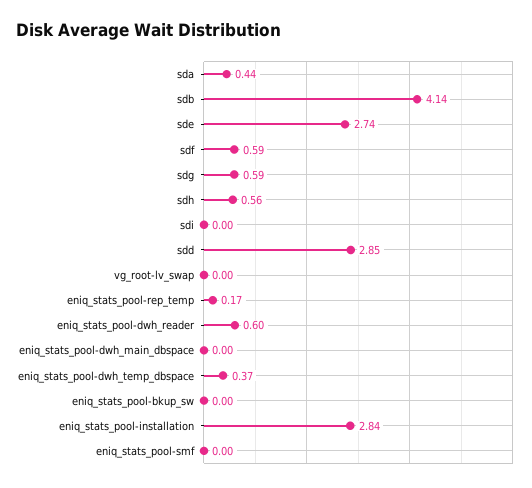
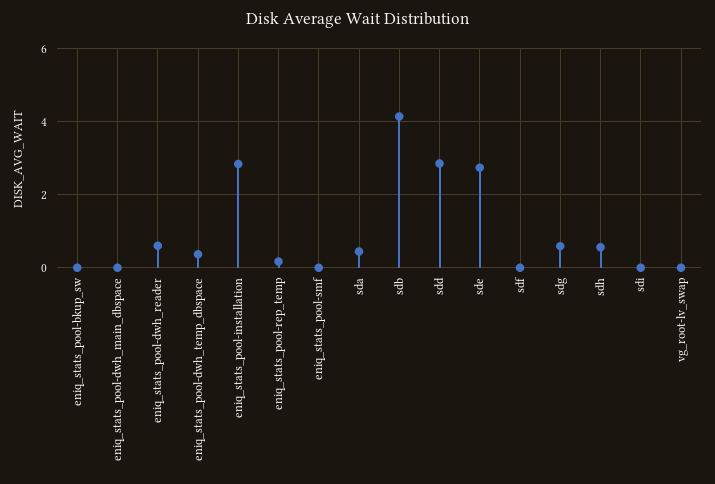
  {
    "sda": 0.44,
    "sdb": 4.14,
    "sde": 2.74,
-   "sdf": 0.59,
+   "sdf": 0,
    "sdg": 0.59,
    "sdh": 0.56,
    "sdi": 0,
    "sdd": 2.85,
    "vg_root-lv_swap": 0,
    "eniq_stats_pool-rep_temp": 0.17,
    "eniq_stats_pool-dwh_reader": 0.6,
    "eniq_stats_pool-dwh_main_dbspace": 0,
    "eniq_stats_pool-dwh_temp_dbspace": 0.37,
    "eniq_stats_pool-bkup_sw": 0,
    "eniq_stats_pool-installation": 2.84,
    "eniq_stats_pool-smf": 0
  }

